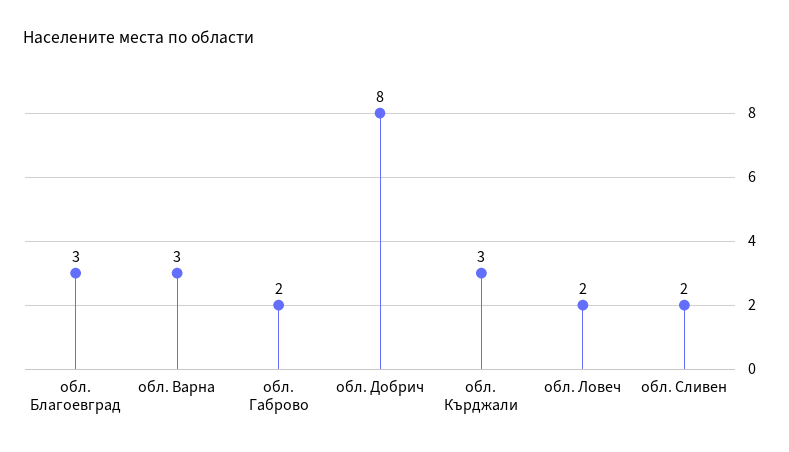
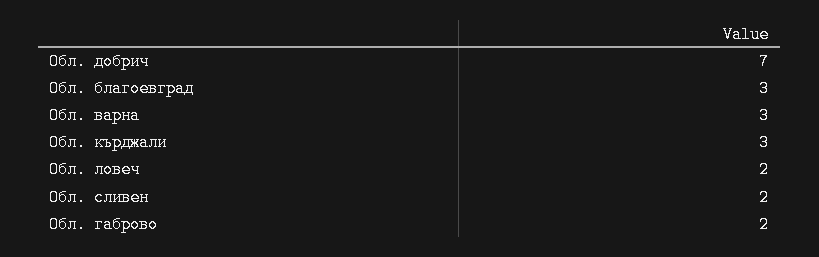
  {
    "обл. Благоевград": 3,
    "обл. Варна": 3,
    "обл. Габрово": 2,
-   "обл. Добрич": 8,
+   "обл. Добрич": 7,
    "обл. Кърджали": 3,
    "обл. Ловеч": 2,
    "обл. Сливен": 2
  }

